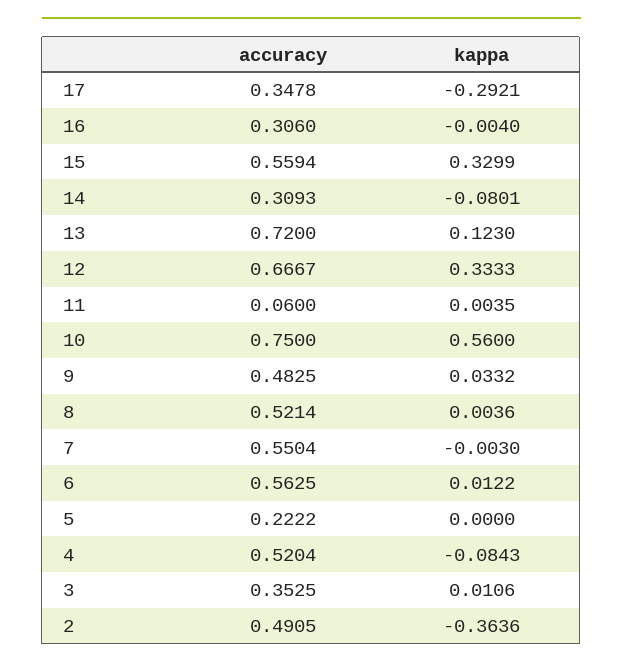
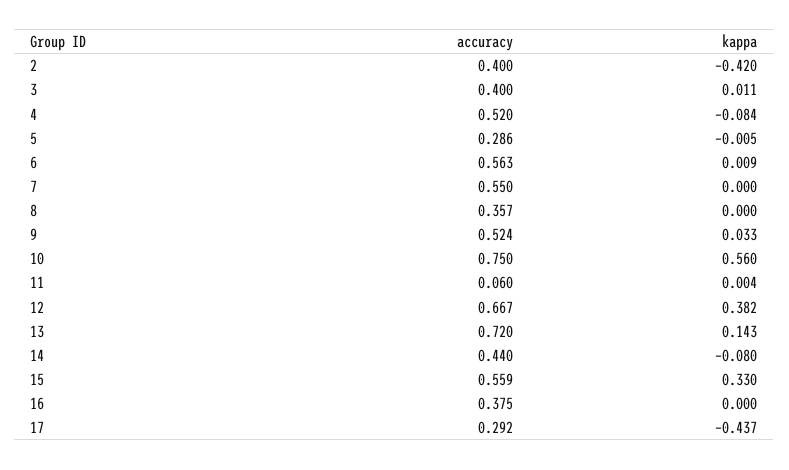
  {
    "accuracy": {
-     "17": 0.3478,
+     "17": 0.292,
-     "16": 0.306,
+     "16": 0.375,
      "15": 0.5594,
-     "14": 0.3093,
+     "14": 0.44,
      "13": 0.72,
      "12": 0.6667,
      "11": 0.06,
      "10": 0.75,
-     "9": 0.4825,
+     "9": 0.524,
-     "8": 0.5214,
+     "8": 0.357,
      "7": 0.5504,
      "6": 0.5625,
-     "5": 0.2222,
+     "5": 0.286,
      "4": 0.5204,
-     "3": 0.3525,
+     "3": 0.4,
-     "2": 0.4905
+     "2": 0.4
    },
    "kappa": {
-     "17": -0.2921,
+     "17": -0.437,
-     "16": -0.004,
+     "16": 0,
      "15": 0.3299,
      "14": -0.0801,
-     "13": 0.123,
+     "13": 0.143,
-     "12": 0.3333,
+     "12": 0.382,
      "11": 0.0035,
      "10": 0.56,
      "9": 0.0332,
-     "8": 0.0036,
+     "8": 0,
-     "7": -0.003,
+     "7": 0,
-     "6": 0.0122,
+     "6": 0.009,
-     "5": 0,
+     "5": -0.005,
      "4": -0.0843,
      "3": 0.0106,
-     "2": -0.3636
+     "2": -0.42
    }
  }

